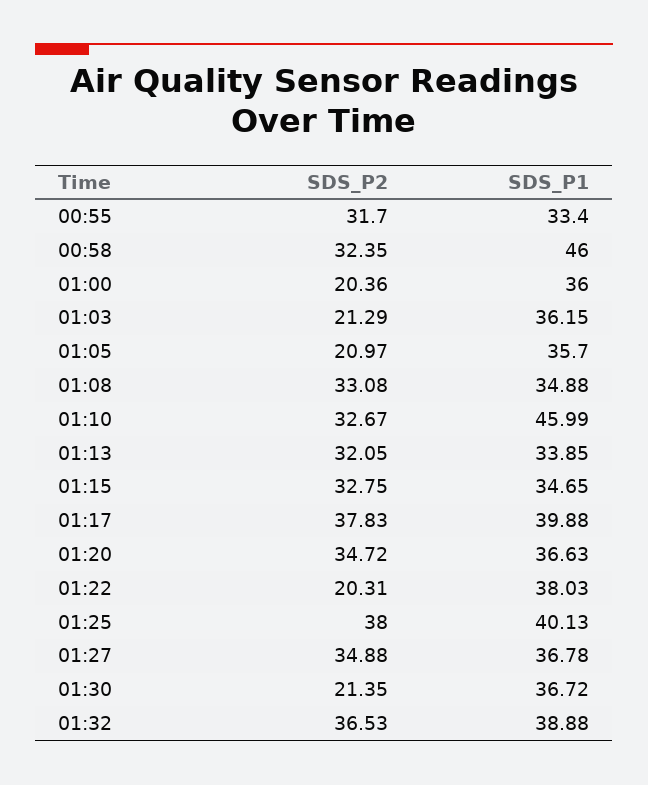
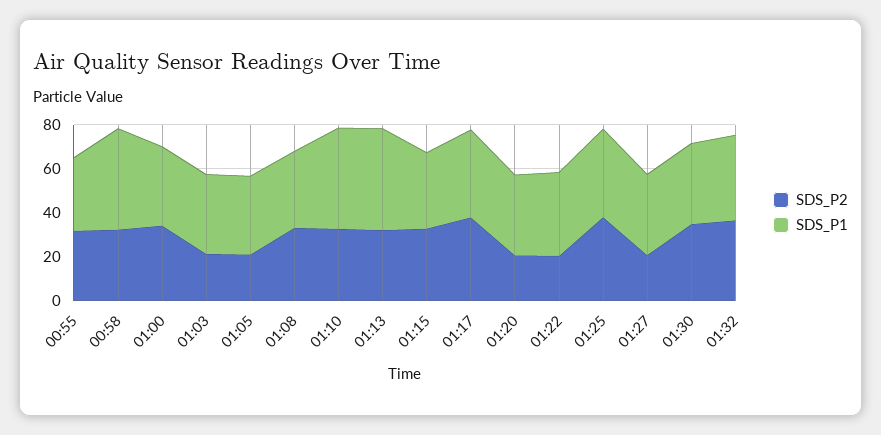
  {
    "SDS_P2": {
      "00:55": 31.7,
      "00:58": 32.35,
-     "01:00": 20.36,
+     "01:00": 35,
      "01:03": 21.29,
      "01:05": 20.97,
      "01:08": 33.08,
      "01:10": 32.67,
      "01:13": 32.05,
      "01:15": 32.75,
      "01:17": 37.83,
-     "01:20": 34.72,
+     "01:20": 20,
      "01:22": 20.31,
      "01:25": 38,
-     "01:27": 34.88,
+     "01:27": 20,
-     "01:30": 21.35,
+     "01:30": 35,
      "01:32": 36.53
    },
    "SDS_P1": {
      "00:55": 33.4,
      "00:58": 46,
      "01:00": 36,
      "01:03": 36.15,
      "01:05": 35.7,
      "01:08": 34.88,
      "01:10": 45.99,
-     "01:13": 33.85,
+     "01:13": 45,
      "01:15": 34.65,
      "01:17": 39.88,
      "01:20": 36.63,
      "01:22": 38.03,
      "01:25": 40.13,
      "01:27": 36.78,
      "01:30": 36.72,
      "01:32": 38.88
    }
  }

